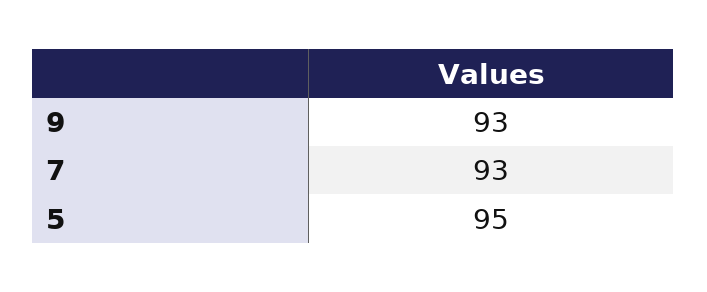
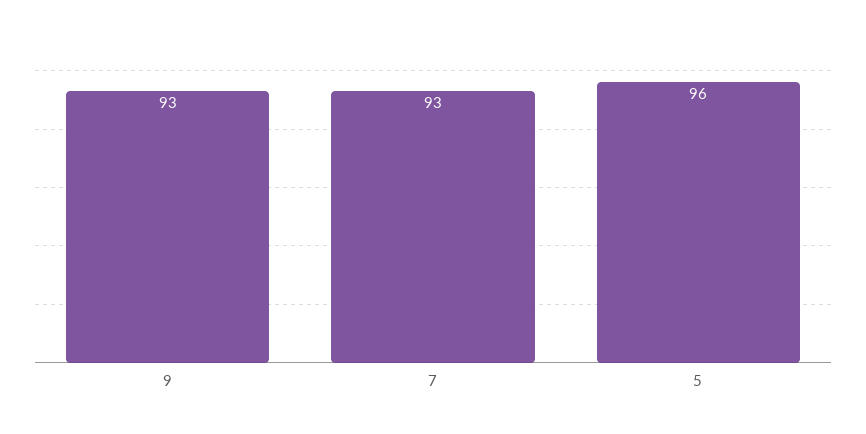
  {
    "9": 93,
    "7": 93,
-   "5": 95
+   "5": 96
  }

